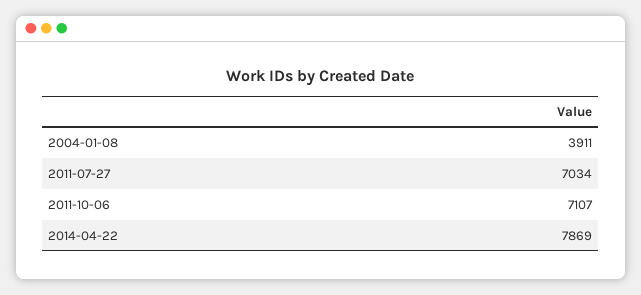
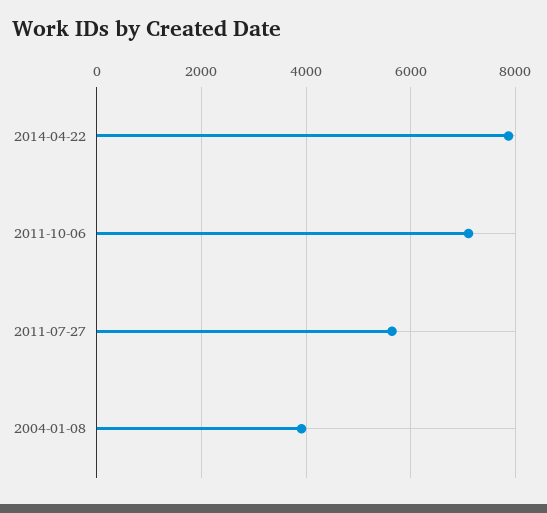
  {
    "2004-01-08": 3911,
-   "2011-07-27": 7034,
+   "2011-07-27": 5600,
    "2011-10-06": 7107,
    "2014-04-22": 7869
  }

